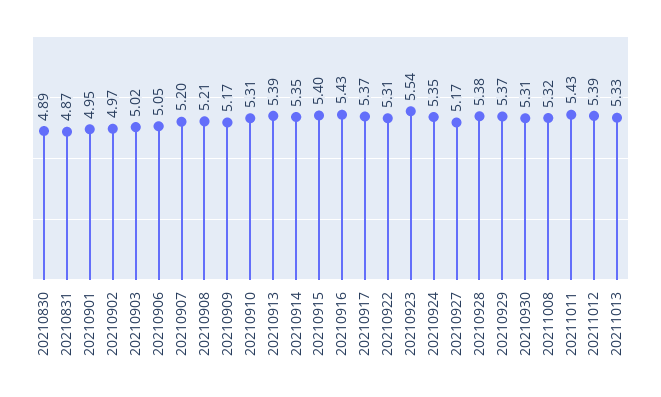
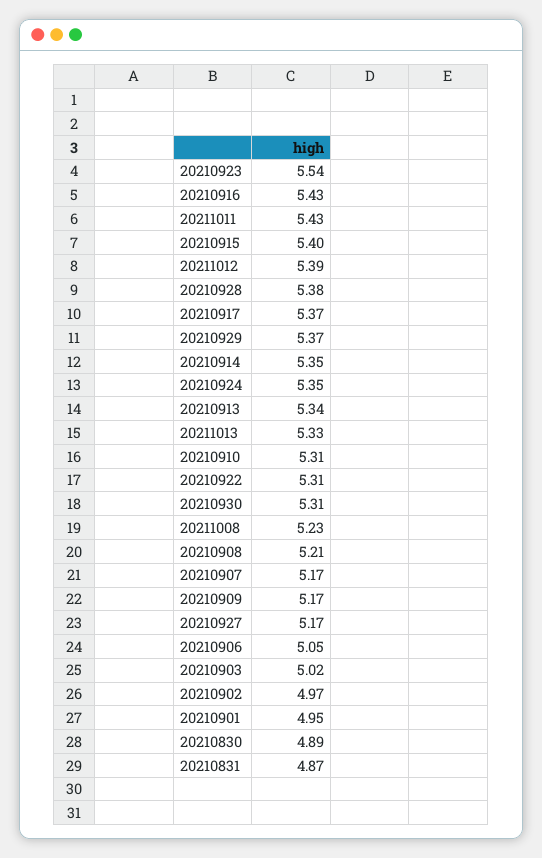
  {
    "20210830": 4.89,
    "20210831": 4.87,
    "20210901": 4.95,
    "20210902": 4.97,
    "20210903": 5.02,
    "20210906": 5.05,
-   "20210907": 5.2,
+   "20210907": 5.17,
    "20210908": 5.21,
    "20210909": 5.17,
    "20210910": 5.31,
-   "20210913": 5.39,
+   "20210913": 5.34,
    "20210914": 5.35,
    "20210915": 5.4,
    "20210916": 5.43,
    "20210917": 5.37,
    "20210922": 5.31,
    "20210923": 5.54,
    "20210924": 5.35,
    "20210927": 5.17,
    "20210928": 5.38,
    "20210929": 5.37,
    "20210930": 5.31,
-   "20211008": 5.32,
+   "20211008": 5.23,
    "20211011": 5.43,
    "20211012": 5.39,
    "20211013": 5.33
  }

